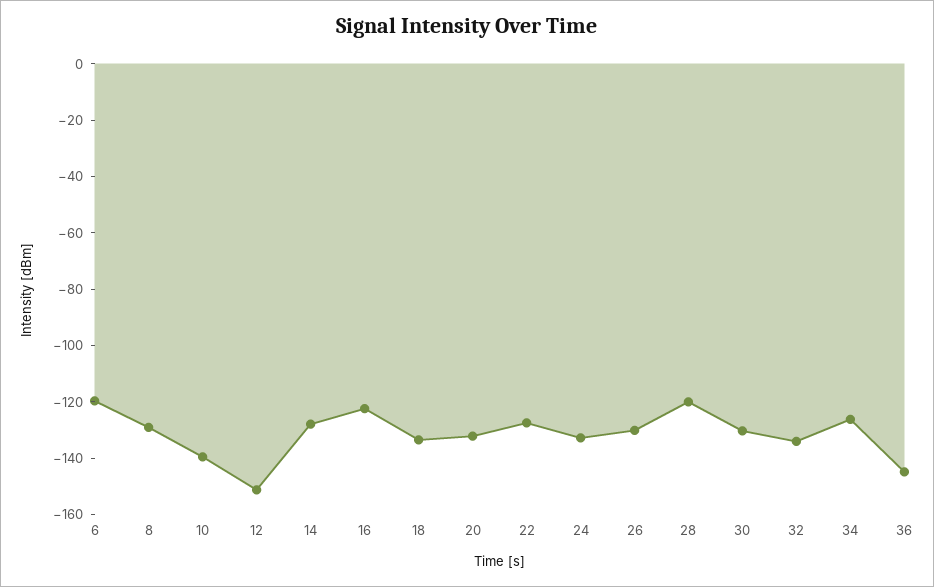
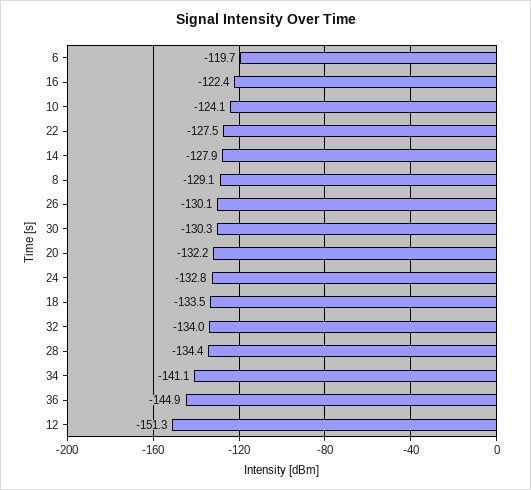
  {
    "6": -119.7,
    "8": -129.1,
-   "10": -140,
+   "10": -124.1,
    "12": -151.3,
    "14": -127.9,
    "16": -122.4,
    "18": -133.5,
    "20": -132.2,
    "22": -127.5,
    "24": -132.8,
    "26": -130.1,
-   "28": -120,
+   "28": -134.4,
    "30": -130.3,
    "32": -134,
-   "34": -125,
+   "34": -141.1,
    "36": -144.9
  }

